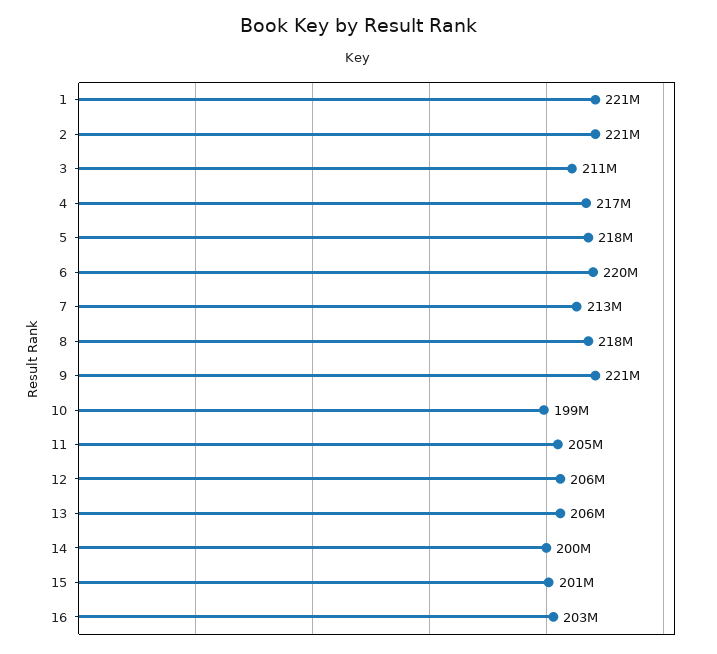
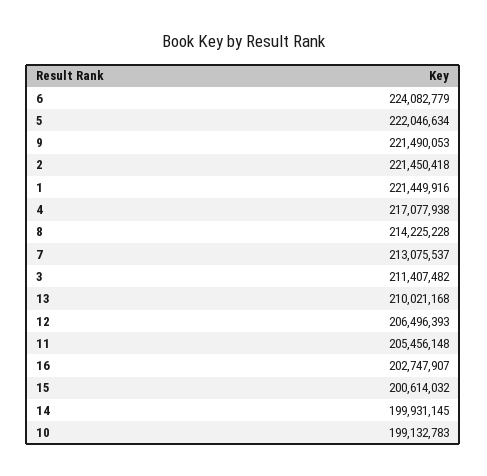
  {
    "1": 221449916,
    "2": 221450418,
    "3": 211407482,
    "4": 217077938,
-   "5": 218000000,
+   "5": 222046634,
-   "6": 220000000,
+   "6": 224082779,
    "7": 213075537,
-   "8": 218000000,
+   "8": 214225228,
    "9": 221490053,
    "10": 199132783,
    "11": 205456148,
    "12": 206496393,
-   "13": 206000000,
+   "13": 210021168,
    "14": 199931145,
    "15": 200614032,
    "16": 202747907
  }

